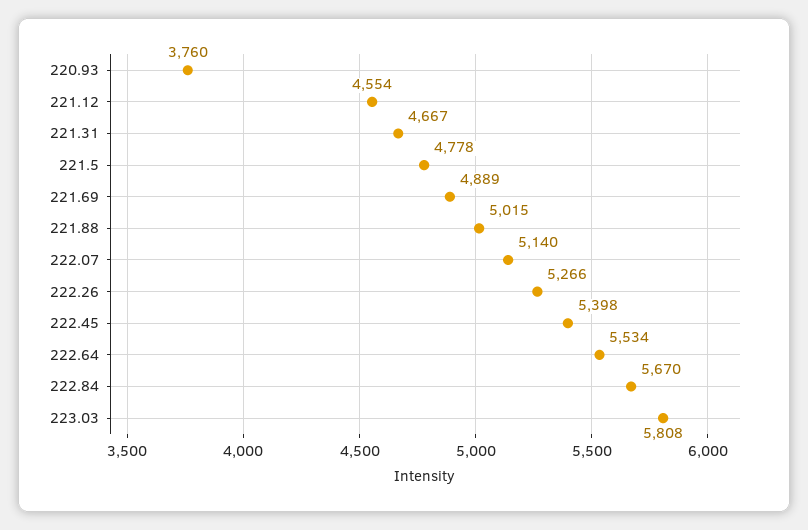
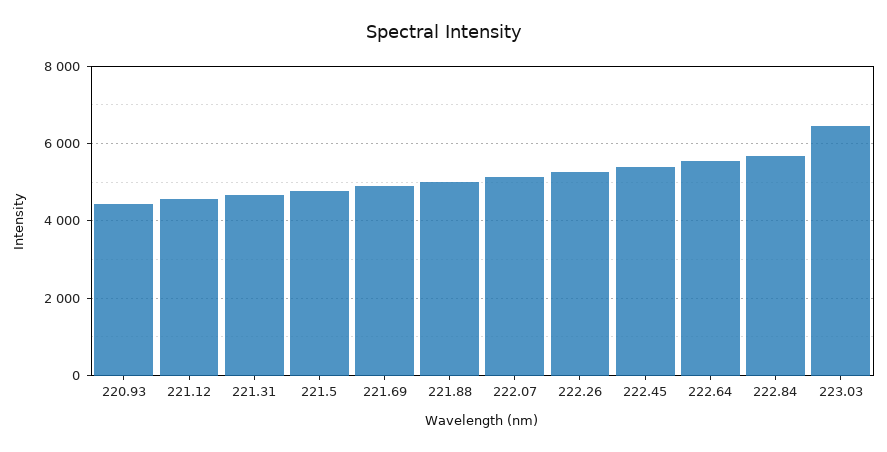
  {
-   "220.93": 3760,
+   "220.93": 4400,
    "221.12": 4554,
    "221.31": 4667,
    "221.5": 4778,
    "221.69": 4889,
    "221.88": 5015,
    "222.07": 5140,
    "222.26": 5266,
    "222.45": 5398,
    "222.64": 5534,
    "222.84": 5670,
-   "223.03": 5808
+   "223.03": 6400
  }

